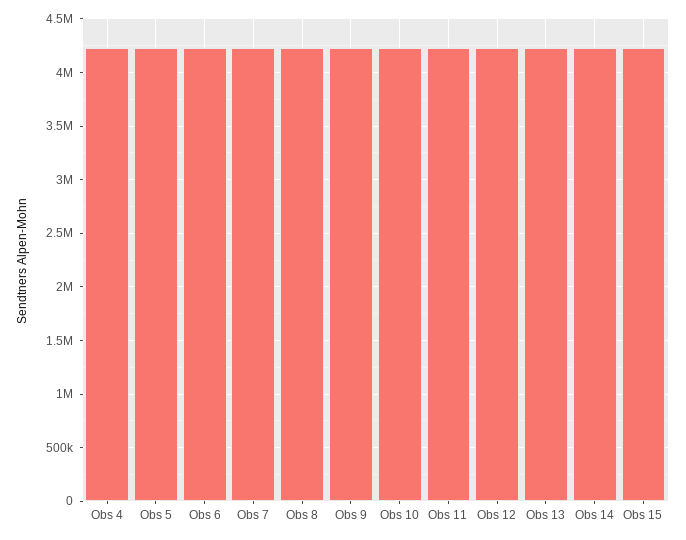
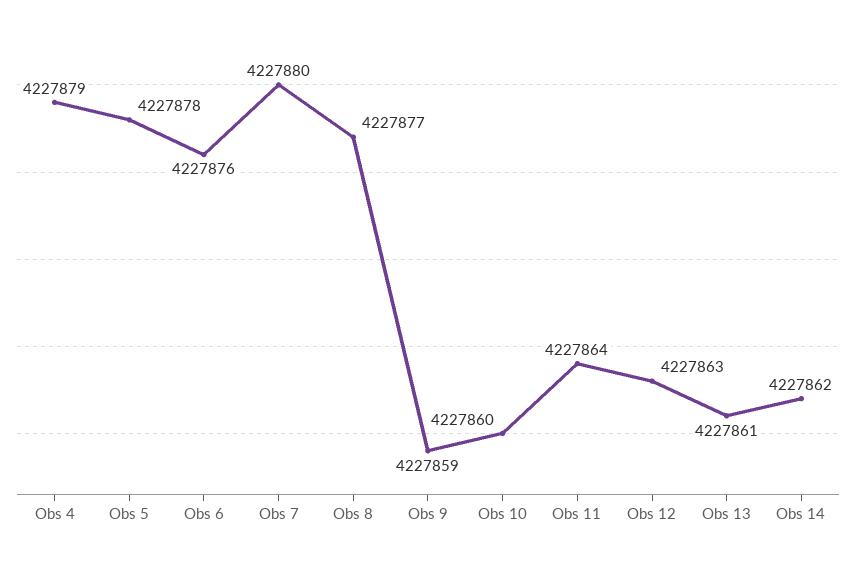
  {
    "Obs 4": 4227879,
    "Obs 5": 4227878,
    "Obs 6": 4227876,
    "Obs 7": 4227880,
    "Obs 8": 4227877,
    "Obs 9": 4227859,
    "Obs 10": 4227860,
    "Obs 11": 4227864,
    "Obs 12": 4227863,
    "Obs 13": 4227861,
-   "Obs 14": 4227862,
+   "Obs 14": 4227862
-   "Obs 15": 4200000
  }

